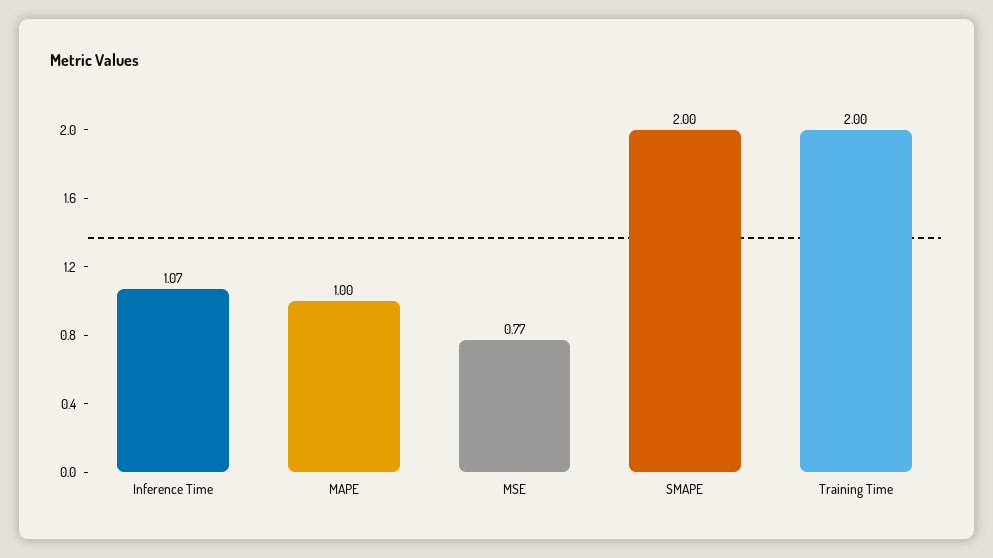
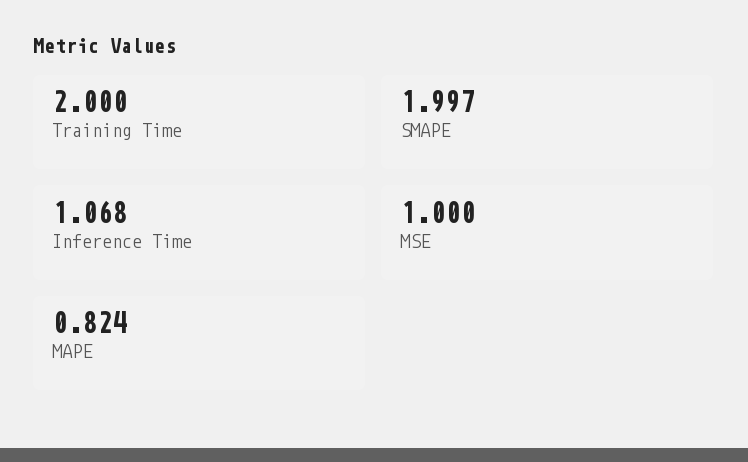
  {
    "Inference Time": 1.068,
-   "MAPE": 1,
+   "MAPE": 0.824,
-   "MSE": 0.77,
+   "MSE": 1,
    "SMAPE": 1.997,
    "Training Time": 2
  }

